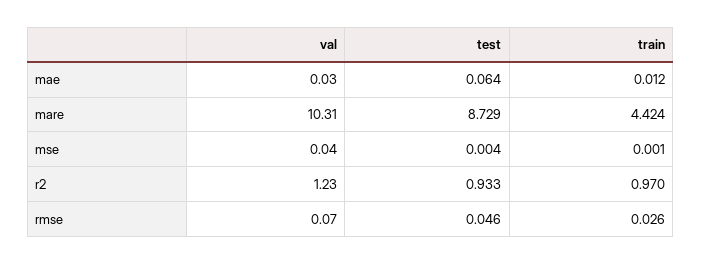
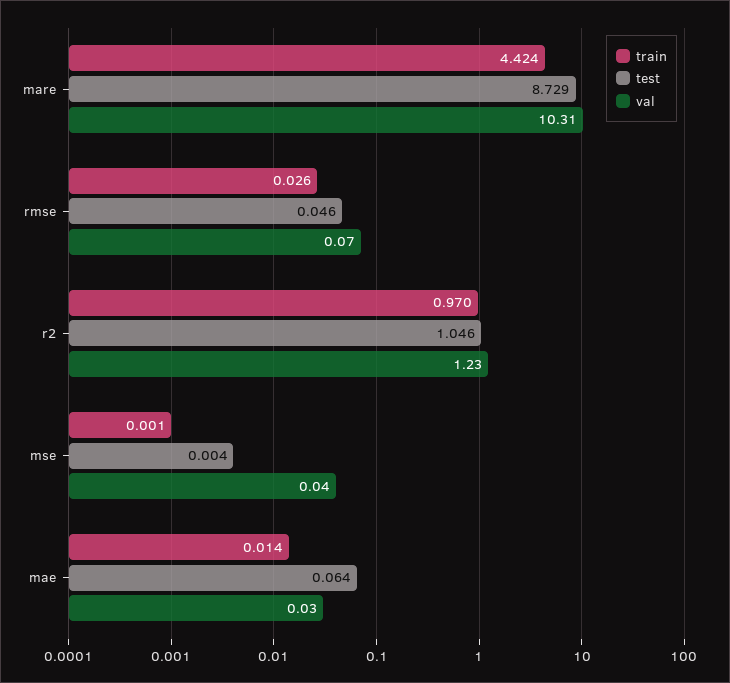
  {
    "val": {
      "mae": 0.03,
      "mare": 10.31,
      "mse": 0.04,
      "r2": 1.23,
      "rmse": 0.07
    },
    "test": {
      "mae": 0.064,
      "mare": 8.729,
      "mse": 0.004,
-     "r2": 0.933,
+     "r2": 1.046,
      "rmse": 0.046
    },
    "train": {
-     "mae": 0.012,
+     "mae": 0.014,
      "mare": 4.424,
      "mse": 0.001,
      "r2": 0.97,
      "rmse": 0.026
    }
  }

